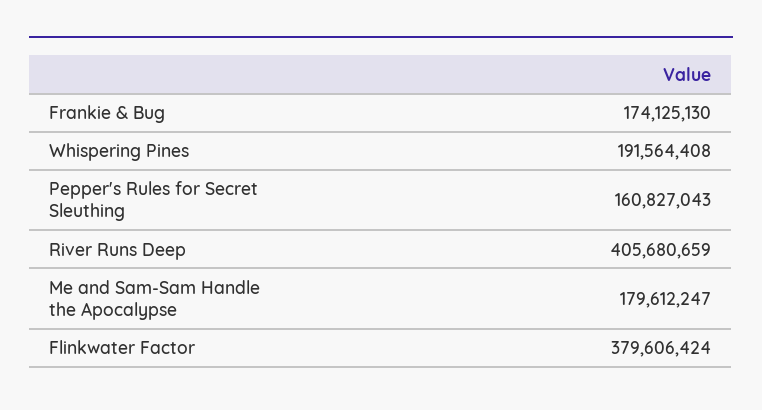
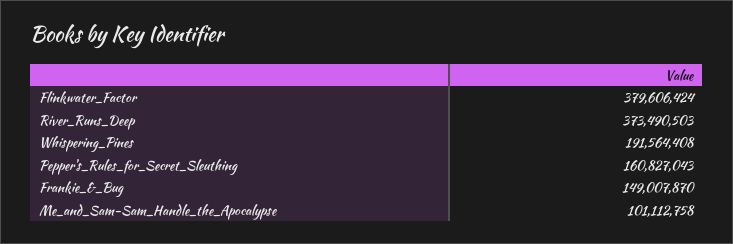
  {
-   "Frankie & Bug": 174125130,
+   "Frankie & Bug": 149007870,
    "Whispering Pines": 191564408,
    "Pepper's Rules for Secret Sleuthing": 160827043,
-   "River Runs Deep": 405680659,
+   "River Runs Deep": 373490503,
-   "Me and Sam-Sam Handle the Apocalypse": 179612247,
+   "Me and Sam-Sam Handle the Apocalypse": 101112758,
    "Flinkwater Factor": 379606424
  }

